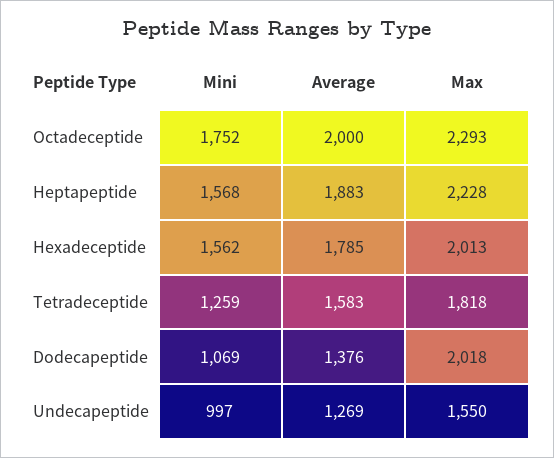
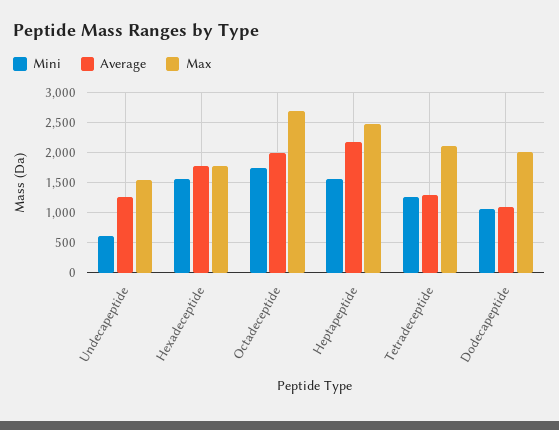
  {
    "Mini": {
      "Octadeceptide": 1752,
      "Heptapeptide": 1568,
      "Hexadeceptide": 1562,
      "Tetradeceptide": 1259,
      "Dodecapeptide": 1069,
-     "Undecapeptide": 997
+     "Undecapeptide": 600
    },
    "Average": {
      "Octadeceptide": 2000,
-     "Heptapeptide": 1883,
+     "Heptapeptide": 2200,
      "Hexadeceptide": 1785,
-     "Tetradeceptide": 1583,
+     "Tetradeceptide": 1300,
-     "Dodecapeptide": 1376,
+     "Dodecapeptide": 1100,
      "Undecapeptide": 1269
    },
    "Max": {
-     "Octadeceptide": 2293,
+     "Octadeceptide": 2700,
-     "Heptapeptide": 2228,
+     "Heptapeptide": 2500,
-     "Hexadeceptide": 2013,
+     "Hexadeceptide": 1800,
-     "Tetradeceptide": 1818,
+     "Tetradeceptide": 2100,
      "Dodecapeptide": 2018,
      "Undecapeptide": 1550
    }
  }

